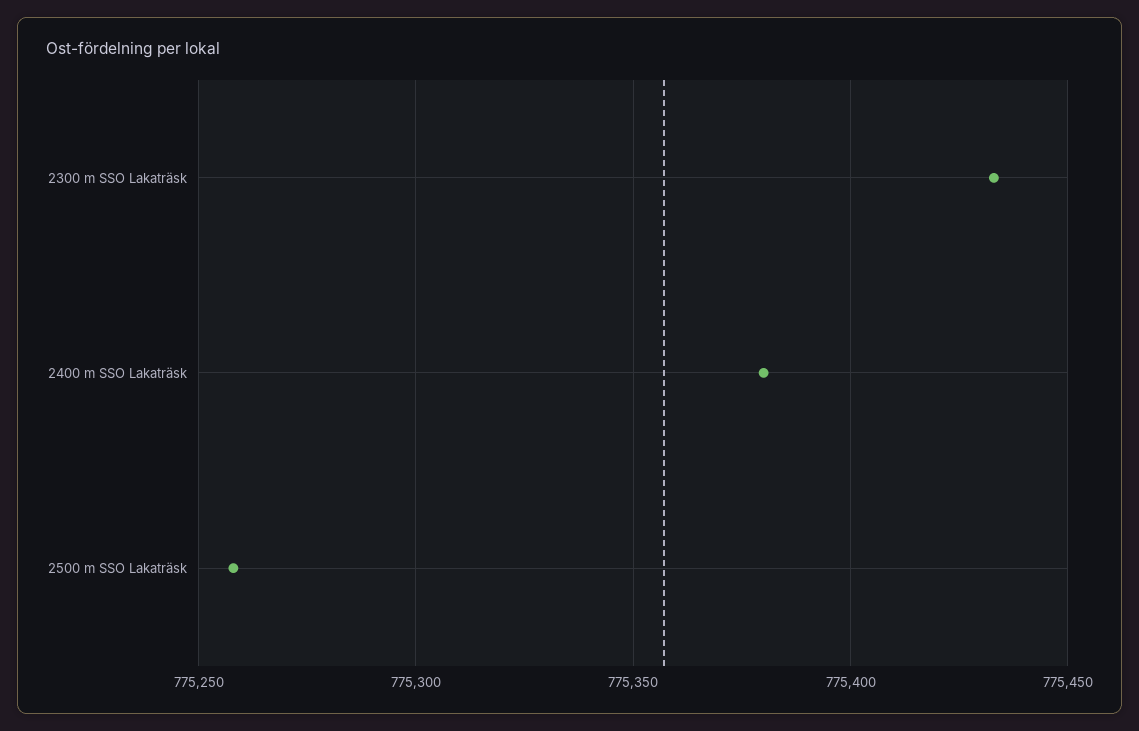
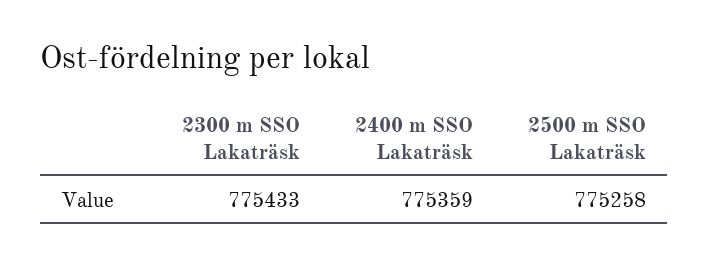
  {
    "2300 m SSO Lakaträsk": 775433,
-   "2400 m SSO Lakaträsk": 775380,
+   "2400 m SSO Lakaträsk": 775359,
    "2500 m SSO Lakaträsk": 775258
  }

